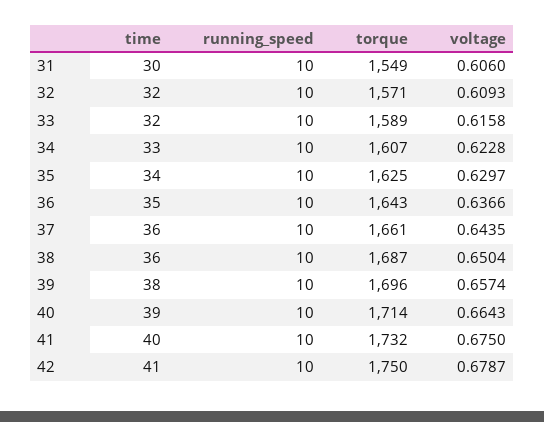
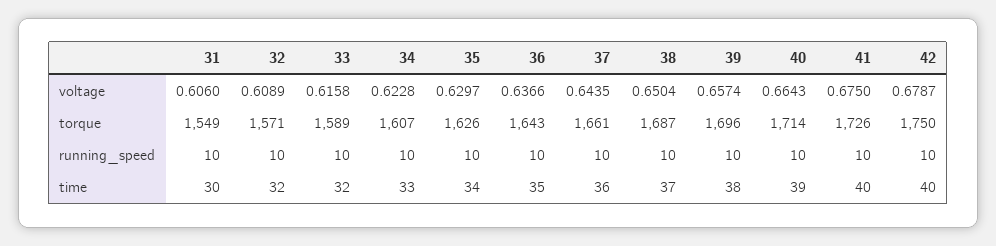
  {
    "time": {
      "31": 30,
      "32": 32,
      "33": 32,
      "34": 33,
      "35": 34,
      "36": 35,
      "37": 36,
-     "38": 36,
+     "38": 37,
      "39": 38,
      "40": 39,
      "41": 40,
-     "42": 41
+     "42": 40
    },
    "running_speed": {
      "31": 10,
      "32": 10,
      "33": 10,
      "34": 10,
      "35": 10,
      "36": 10,
      "37": 10,
      "38": 10,
      "39": 10,
      "40": 10,
      "41": 10,
      "42": 10
    },
    "torque": {
      "31": 1549,
      "32": 1571,
      "33": 1589,
      "34": 1607,
-     "35": 1625,
+     "35": 1626,
      "36": 1643,
      "37": 1661,
      "38": 1687,
      "39": 1696,
      "40": 1714,
-     "41": 1732,
+     "41": 1726,
      "42": 1750
    },
    "voltage": {
      "31": 0.606,
-     "32": 0.6093,
+     "32": 0.6089,
      "33": 0.6158,
      "34": 0.6228,
      "35": 0.6297,
      "36": 0.6366,
      "37": 0.6435,
      "38": 0.6504,
      "39": 0.6574,
      "40": 0.6643,
      "41": 0.675,
      "42": 0.6787
    }
  }

